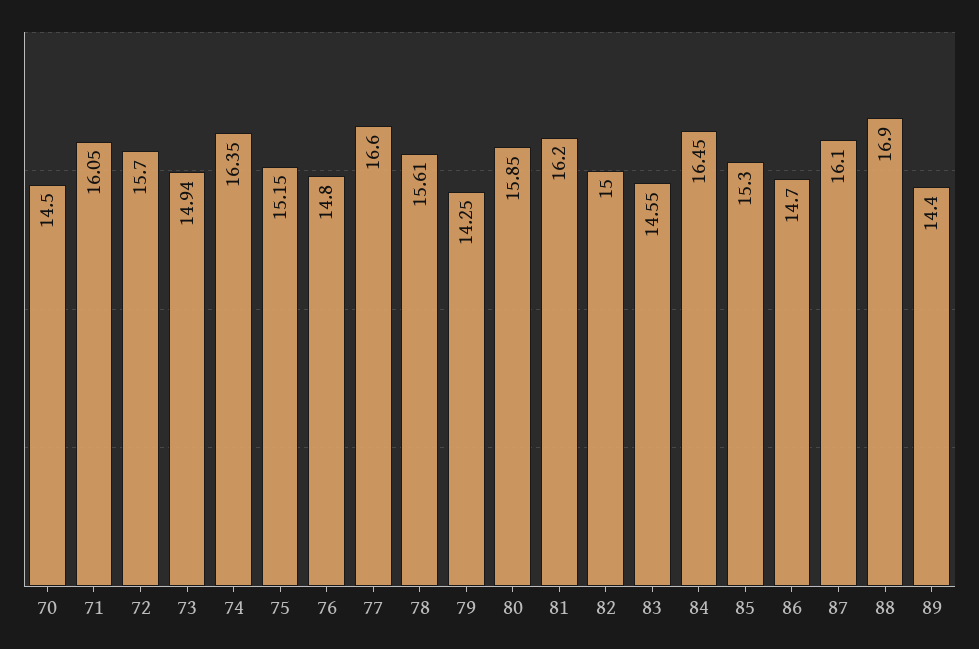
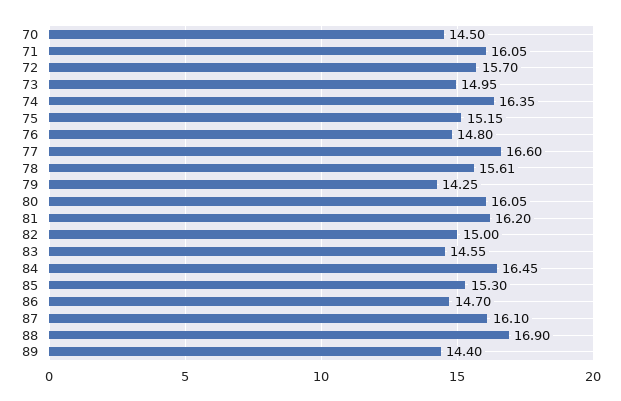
  {
    "70": 14.5,
    "71": 16.05,
    "72": 15.7,
-   "73": 14.94,
+   "73": 14.95,
    "74": 16.35,
    "75": 15.15,
    "76": 14.8,
    "77": 16.6,
    "78": 15.61,
    "79": 14.25,
-   "80": 15.85,
+   "80": 16.05,
    "81": 16.2,
    "82": 15,
    "83": 14.55,
    "84": 16.45,
    "85": 15.3,
    "86": 14.7,
    "87": 16.1,
    "88": 16.9,
    "89": 14.4
  }

